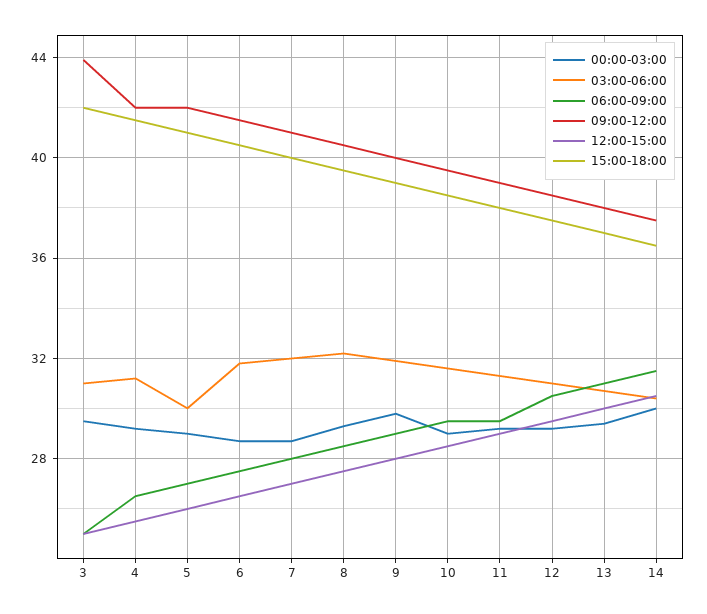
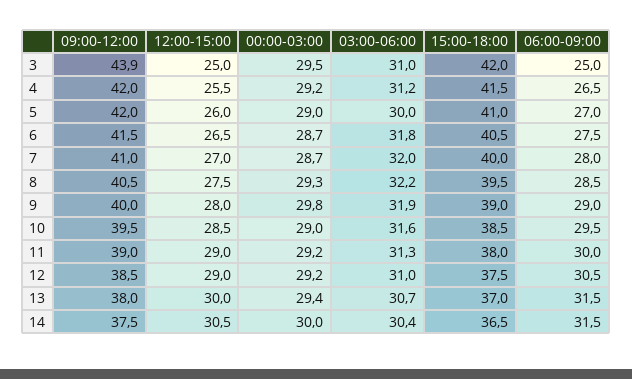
  {
    "00:00-03:00": {
      "3": 29.5,
      "4": 29.2,
      "5": 29,
      "6": 28.7,
      "7": 28.7,
      "8": 29.3,
      "9": 29.8,
      "10": 29,
      "11": 29.2,
      "12": 29.2,
      "13": 29.4,
      "14": 30
    },
    "03:00-06:00": {
      "3": 31,
      "4": 31.2,
      "5": 30,
      "6": 31.8,
      "7": 32,
      "8": 32.2,
      "9": 31.9,
      "10": 31.6,
      "11": 31.3,
      "12": 31,
      "13": 30.7,
      "14": 30.4
    },
    "06:00-09:00": {
      "3": 25,
      "4": 26.5,
      "5": 27,
      "6": 27.5,
      "7": 28,
      "8": 28.5,
      "9": 29,
      "10": 29.5,
-     "11": 29.5,
+     "11": 30,
      "12": 30.5,
-     "13": 31,
+     "13": 31.5,
      "14": 31.5
    },
    "09:00-12:00": {
      "3": 43.9,
      "4": 42,
      "5": 42,
      "6": 41.5,
      "7": 41,
      "8": 40.5,
      "9": 40,
      "10": 39.5,
      "11": 39,
      "12": 38.5,
      "13": 38,
      "14": 37.5
    },
    "12:00-15:00": {
      "3": 25,
      "4": 25.5,
      "5": 26,
      "6": 26.5,
      "7": 27,
      "8": 27.5,
      "9": 28,
      "10": 28.5,
      "11": 29,
-     "12": 29.5,
+     "12": 29,
      "13": 30,
      "14": 30.5
    },
    "15:00-18:00": {
      "3": 42,
      "4": 41.5,
      "5": 41,
      "6": 40.5,
      "7": 40,
      "8": 39.5,
      "9": 39,
      "10": 38.5,
      "11": 38,
      "12": 37.5,
      "13": 37,
      "14": 36.5
    }
  }

